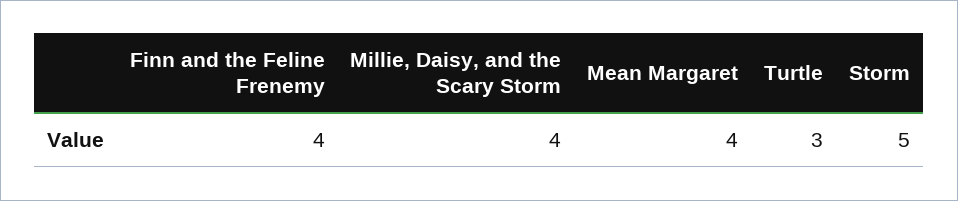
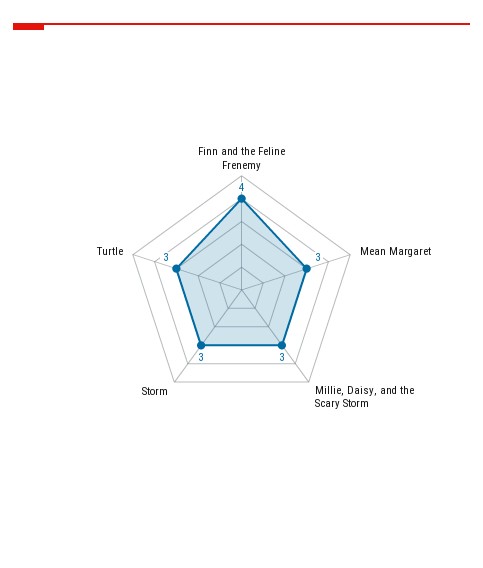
  {
    "Finn and the Feline Frenemy": 4,
-   "Millie, Daisy, and the Scary Storm": 4,
+   "Millie, Daisy, and the Scary Storm": 3,
-   "Mean Margaret": 4,
+   "Mean Margaret": 3,
    "Turtle": 3,
-   "Storm": 5
+   "Storm": 3
  }

